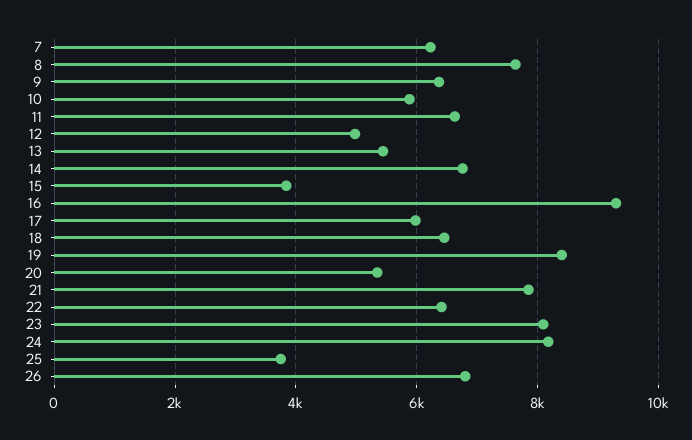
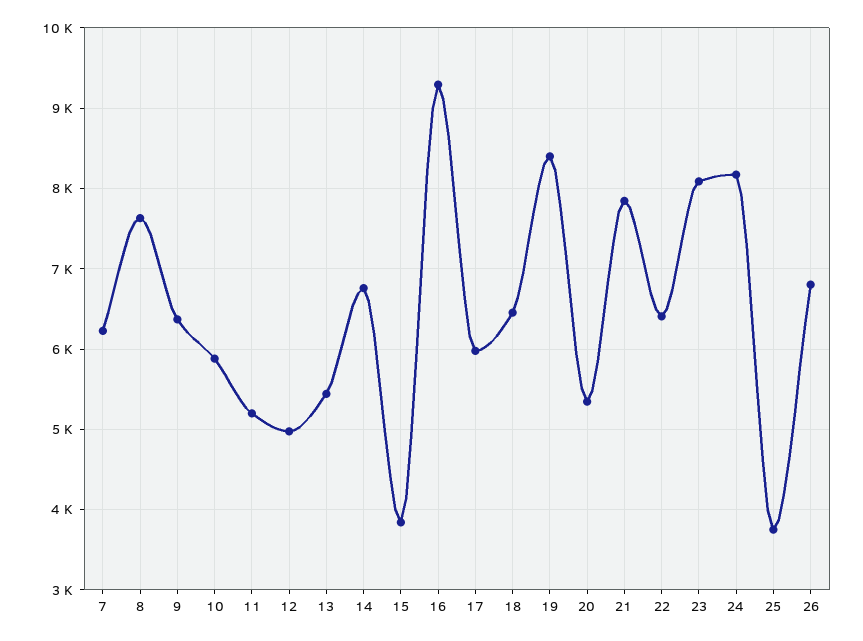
  {
    "7": 6200,
    "8": 7600,
    "9": 6400,
    "10": 5900,
-   "11": 6600,
+   "11": 5200,
    "12": 5000,
    "13": 5400,
    "14": 6800,
    "15": 3800,
    "16": 9300,
    "17": 6000,
    "18": 6500,
    "19": 8400,
    "20": 5300,
    "21": 7800,
    "22": 6400,
    "23": 8100,
    "24": 8200,
    "25": 3800,
    "26": 6800
  }

